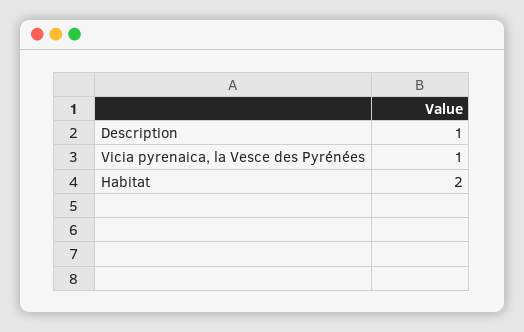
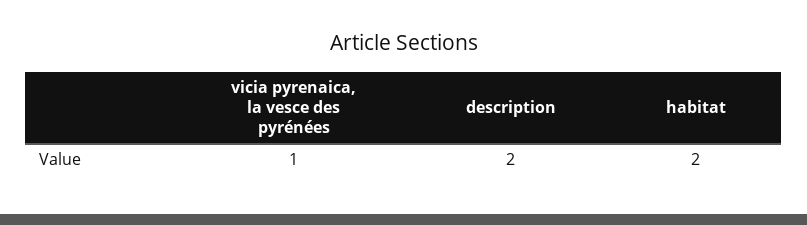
  {
-   "Description": 1,
+   "Description": 2,
    "Vicia pyrenaica, la Vesce des Pyrénées": 1,
    "Habitat": 2
  }

